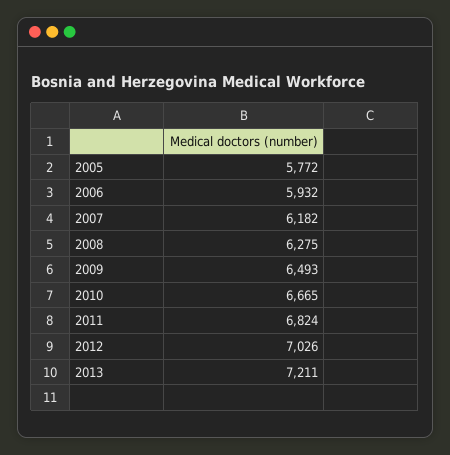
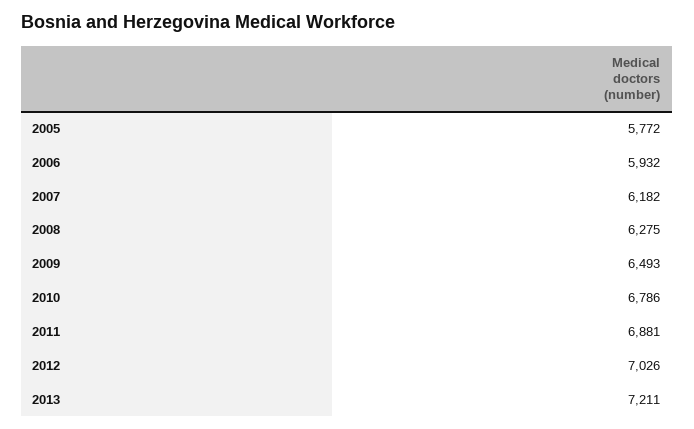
  {
    "2005": 5772,
    "2006": 5932,
    "2007": 6182,
    "2008": 6275,
    "2009": 6493,
-   "2010": 6665,
+   "2010": 6786,
-   "2011": 6824,
+   "2011": 6881,
    "2012": 7026,
    "2013": 7211
  }

